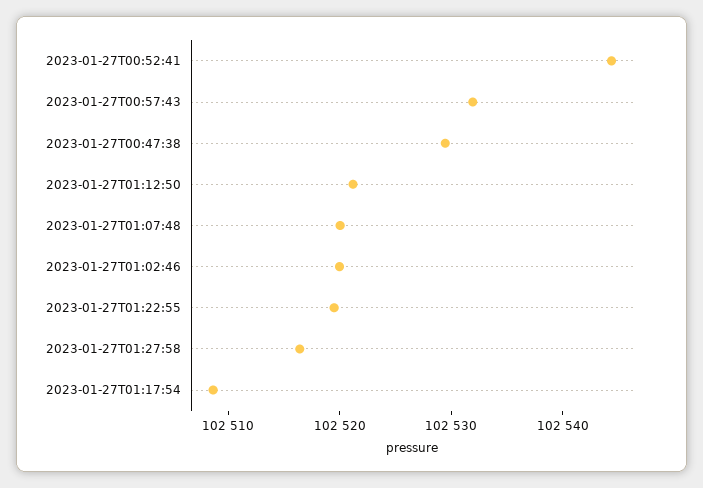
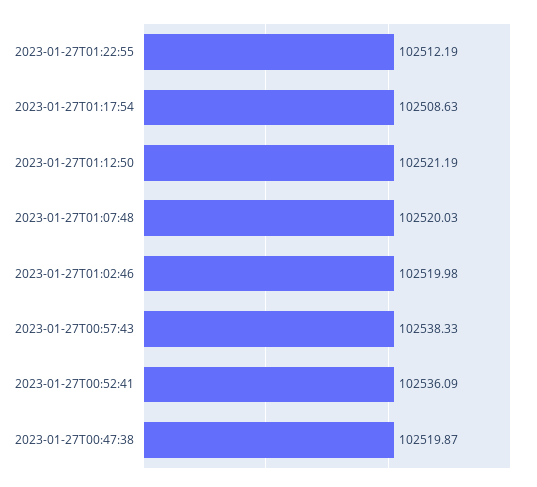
  {
-   "2023-01-27T00:52:41": 102544,
+   "2023-01-27T00:52:41": 102536.09,
-   "2023-01-27T00:57:43": 102532,
+   "2023-01-27T00:57:43": 102538.33,
-   "2023-01-27T00:47:38": 102530,
+   "2023-01-27T00:47:38": 102519.87,
    "2023-01-27T01:12:50": 102521.19,
    "2023-01-27T01:07:48": 102520.03,
    "2023-01-27T01:02:46": 102519.98,
-   "2023-01-27T01:22:55": 102520,
+   "2023-01-27T01:22:55": 102512.19,
-   "2023-01-27T01:27:58": 102516,
    "2023-01-27T01:17:54": 102508.63
  }

